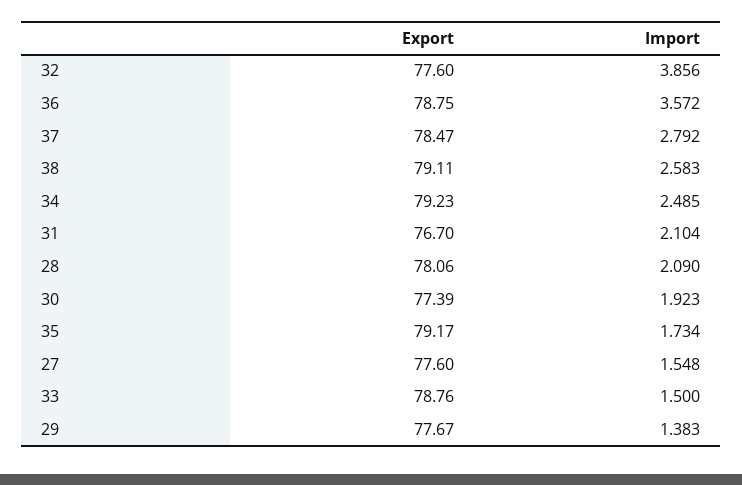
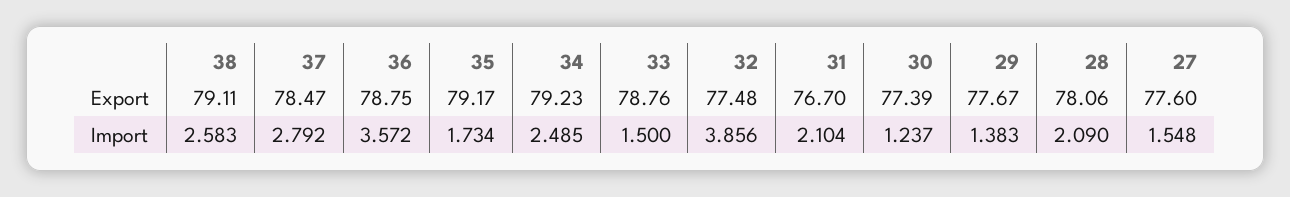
  {
    "Export": {
-     "32": 77.6,
+     "32": 77.48,
      "36": 78.75,
      "37": 78.47,
      "38": 79.11,
      "34": 79.23,
      "31": 76.7,
      "28": 78.06,
      "30": 77.39,
      "35": 79.17,
      "27": 77.6,
      "33": 78.76,
      "29": 77.67
    },
    "Import": {
      "32": 3.856,
      "36": 3.572,
      "37": 2.792,
      "38": 2.583,
      "34": 2.485,
      "31": 2.104,
      "28": 2.09,
-     "30": 1.923,
+     "30": 1.237,
      "35": 1.734,
      "27": 1.548,
      "33": 1.5,
      "29": 1.383
    }
  }

